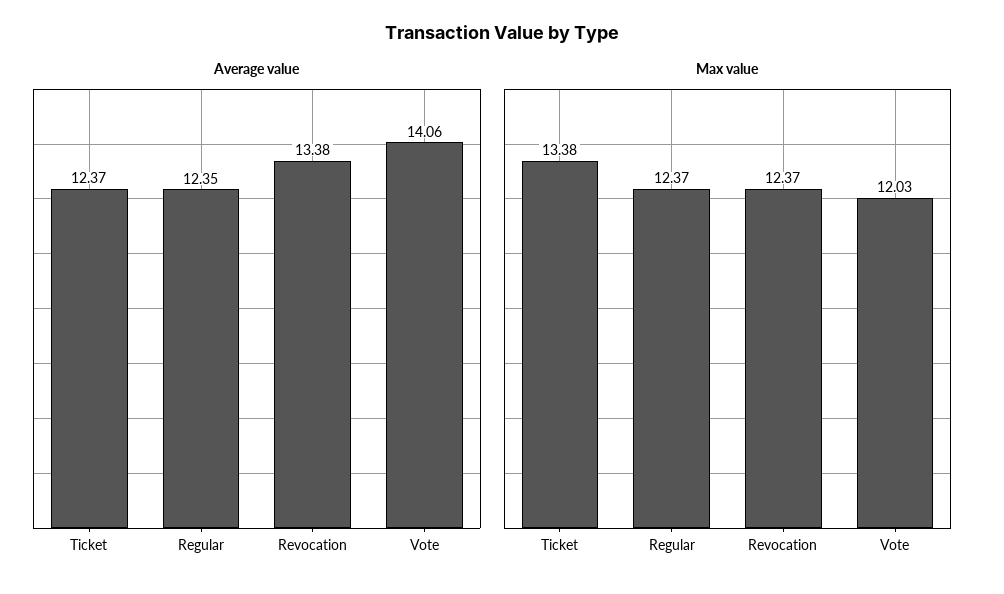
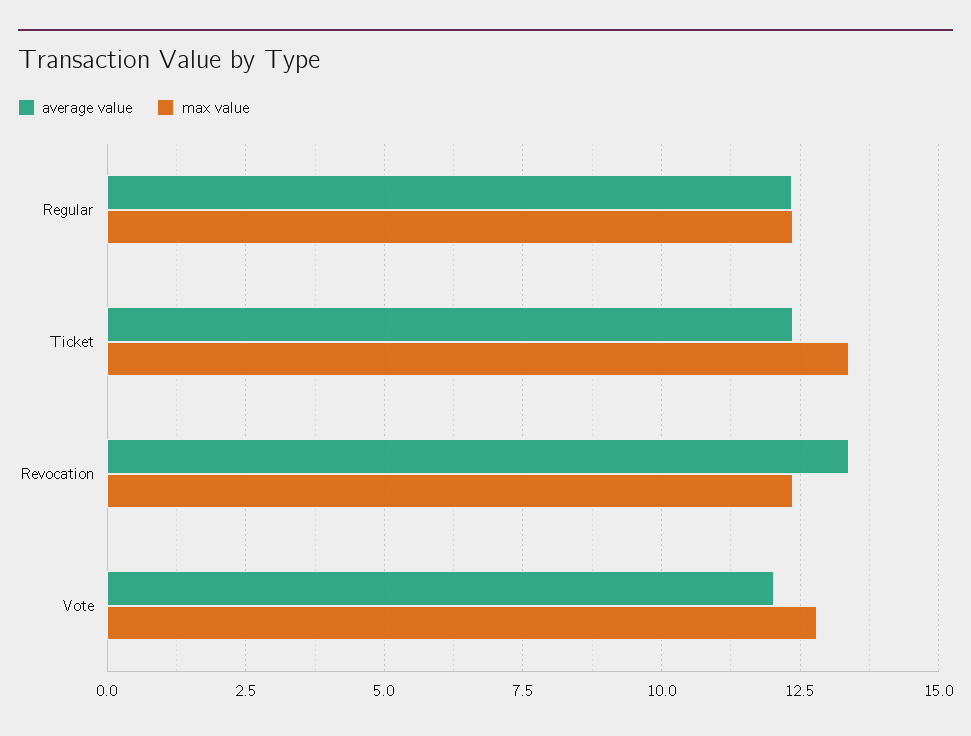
  {
    "Average value": {
      "Ticket": 12.37,
      "Regular": 12.35,
      "Revocation": 13.38,
-     "Vote": 14.06
+     "Vote": 12
    },
    "Max value": {
      "Ticket": 13.38,
      "Regular": 12.37,
      "Revocation": 12.37,
-     "Vote": 12.03
+     "Vote": 12.75
    }
  }

